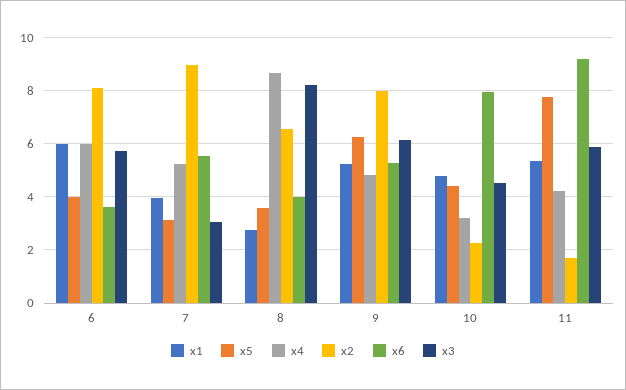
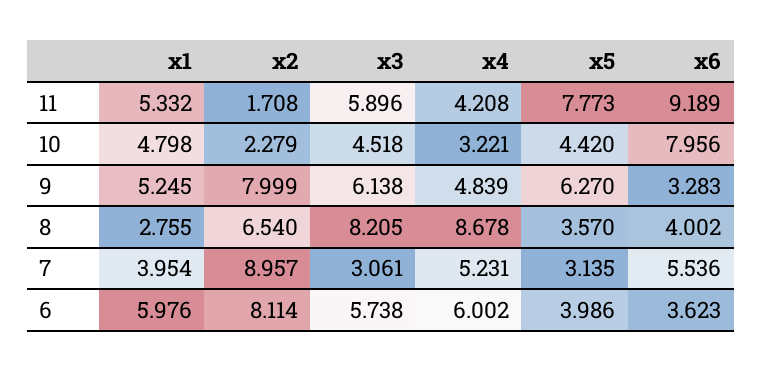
  {
    "x1": {
      "6": 5.976,
      "7": 3.954,
      "8": 2.755,
      "9": 5.245,
      "10": 4.798,
      "11": 5.332
    },
    "x5": {
      "6": 3.986,
      "7": 3.135,
      "8": 3.57,
      "9": 6.27,
      "10": 4.42,
      "11": 7.773
    },
    "x4": {
      "6": 6.002,
      "7": 5.231,
      "8": 8.678,
      "9": 4.839,
      "10": 3.221,
      "11": 4.208
    },
    "x2": {
      "6": 8.114,
      "7": 8.957,
      "8": 6.54,
      "9": 7.999,
      "10": 2.279,
      "11": 1.708
    },
    "x6": {
      "6": 3.623,
      "7": 5.536,
      "8": 4.002,
-     "9": 5.25,
+     "9": 3.283,
      "10": 7.956,
      "11": 9.189
    },
    "x3": {
      "6": 5.738,
      "7": 3.061,
      "8": 8.205,
      "9": 6.138,
      "10": 4.518,
      "11": 5.896
    }
  }

